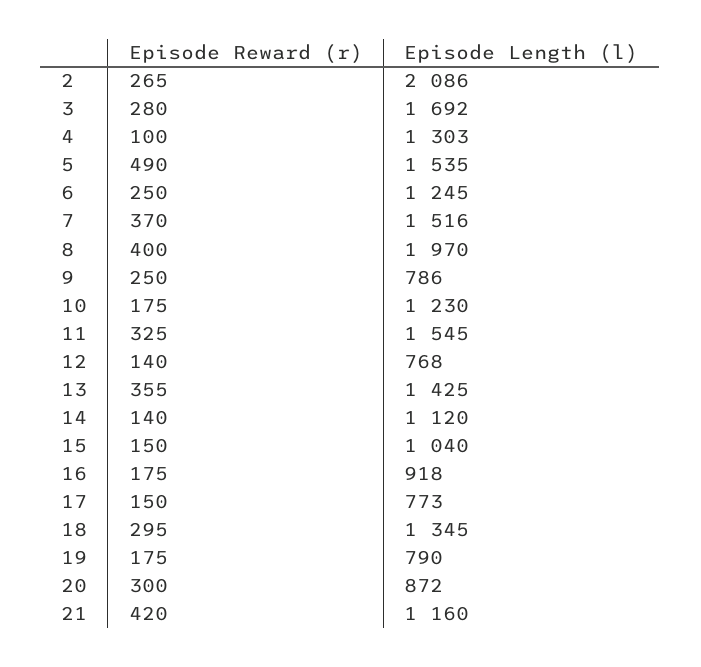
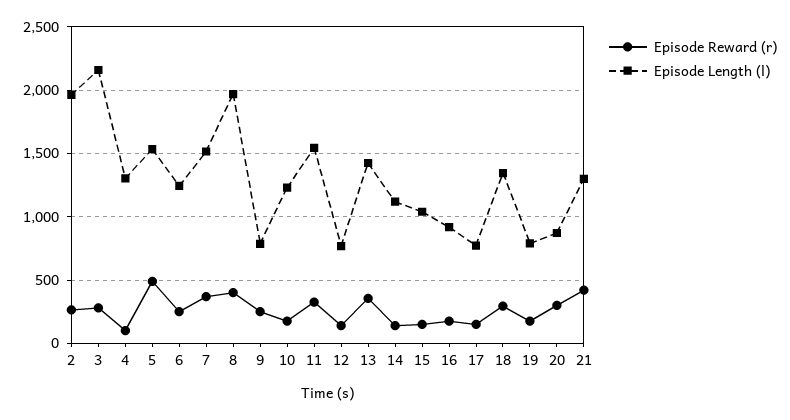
  {
    "Episode Reward (r)": {
      "2": 265,
      "3": 280,
      "4": 100,
      "5": 490,
      "6": 250,
      "7": 370,
      "8": 400,
      "9": 250,
      "10": 175,
      "11": 325,
      "12": 140,
      "13": 355,
      "14": 140,
      "15": 150,
      "16": 175,
      "17": 150,
      "18": 295,
      "19": 175,
      "20": 300,
      "21": 420
    },
    "Episode Length (l)": {
-     "2": 2086,
+     "2": 1950,
-     "3": 1692,
+     "3": 2150,
      "4": 1303,
      "5": 1535,
      "6": 1245,
      "7": 1516,
      "8": 1970,
      "9": 786,
      "10": 1230,
      "11": 1545,
      "12": 768,
      "13": 1425,
      "14": 1120,
      "15": 1040,
      "16": 918,
      "17": 773,
      "18": 1345,
      "19": 790,
      "20": 872,
-     "21": 1160
+     "21": 1300
    }
  }

